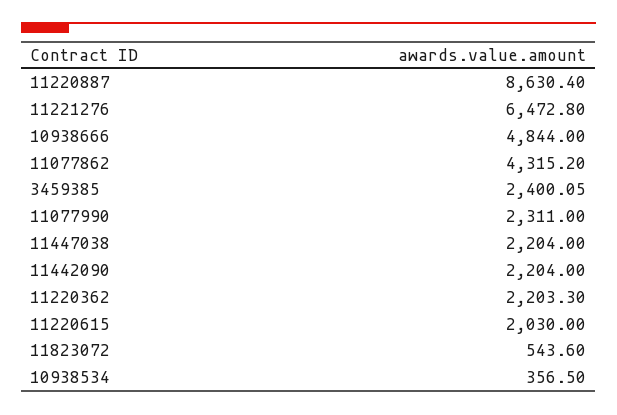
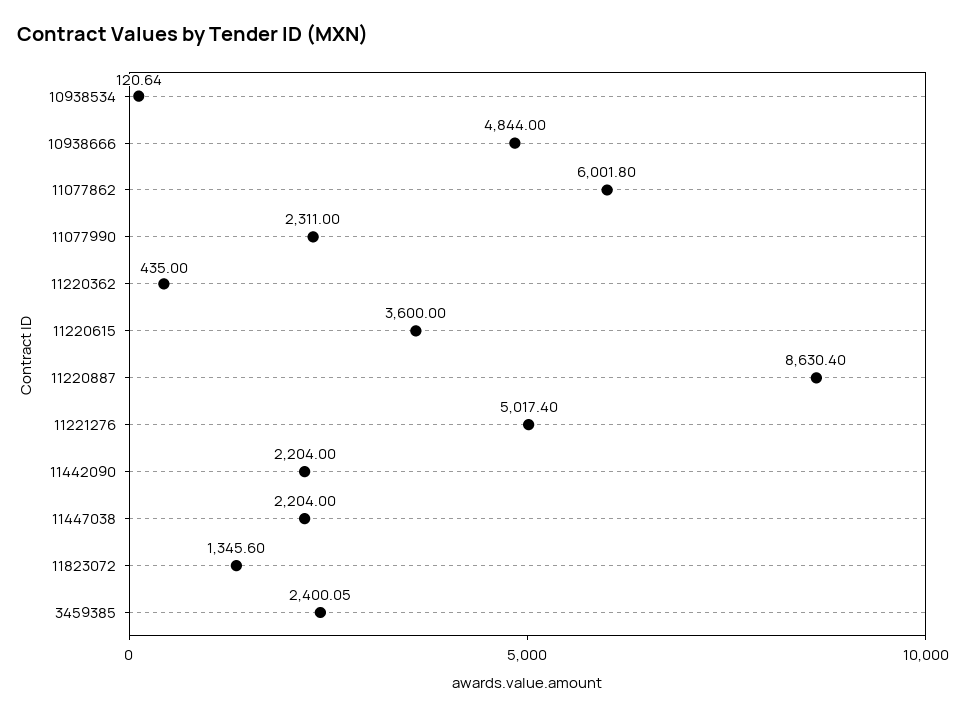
  {
    "11220887": 8630.4,
-   "11221276": 6472.8,
+   "11221276": 5017.4,
    "10938666": 4844,
-   "11077862": 4315.2,
+   "11077862": 6001.8,
    "3459385": 2400.05,
    "11077990": 2311,
    "11447038": 2204,
    "11442090": 2204,
-   "11220362": 2203.3,
+   "11220362": 435,
-   "11220615": 2030,
+   "11220615": 3600,
-   "11823072": 543.6,
+   "11823072": 1345.6,
-   "10938534": 356.5
+   "10938534": 120.64
  }

